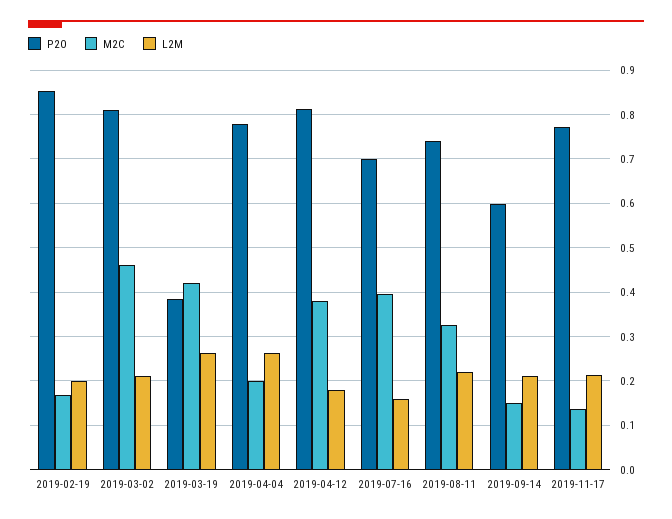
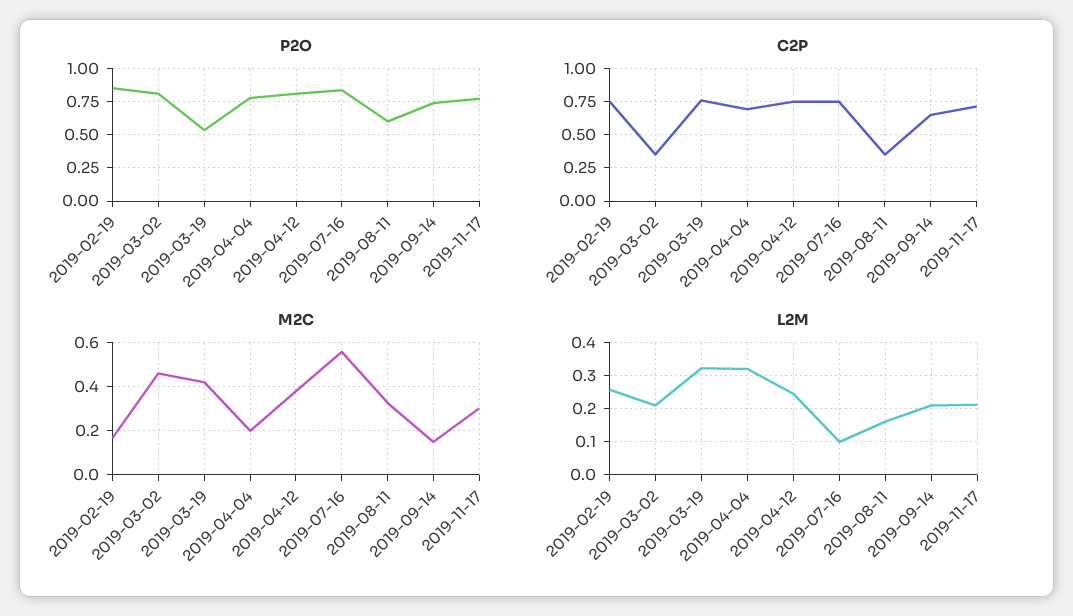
  {
    "P2O": {
      "2019-02-19": 0.86,
      "2019-03-02": 0.82,
-     "2019-03-19": 0.38,
+     "2019-03-19": 0.55,
      "2019-04-04": 0.78,
      "2019-04-12": 0.82,
-     "2019-07-16": 0.7,
+     "2019-07-16": 0.85,
-     "2019-08-11": 0.74,
+     "2019-08-11": 0.6,
-     "2019-09-14": 0.6,
+     "2019-09-14": 0.75,
      "2019-11-17": 0.78
    },
    "M2C": {
      "2019-02-19": 0.16,
      "2019-03-02": 0.46,
      "2019-03-19": 0.42,
      "2019-04-04": 0.2,
      "2019-04-12": 0.38,
-     "2019-07-16": 0.4,
+     "2019-07-16": 0.55,
      "2019-08-11": 0.32,
      "2019-09-14": 0.14,
-     "2019-11-17": 0.14
+     "2019-11-17": 0.3
    },
    "L2M": {
-     "2019-02-19": 0.2,
+     "2019-02-19": 0.26,
      "2019-03-02": 0.22,
-     "2019-03-19": 0.26,
+     "2019-03-19": 0.32,
-     "2019-04-04": 0.26,
+     "2019-04-04": 0.32,
-     "2019-04-12": 0.18,
+     "2019-04-12": 0.24,
-     "2019-07-16": 0.16,
+     "2019-07-16": 0.1,
-     "2019-08-11": 0.22,
+     "2019-08-11": 0.16,
      "2019-09-14": 0.22,
      "2019-11-17": 0.22
-   }
+   },
+   "C2P": {
+     "2019-02-19": 0.75,
+     "2019-03-02": 0.35,
+     "2019-03-19": 0.75,
+     "2019-04-04": 0.7,
+     "2019-04-12": 0.75,
+     "2019-07-16": 0.75,
+     "2019-08-11": 0.35,
+     "2019-09-14": 0.65,
+     "2019-11-17": 0.7
+   }
  }

